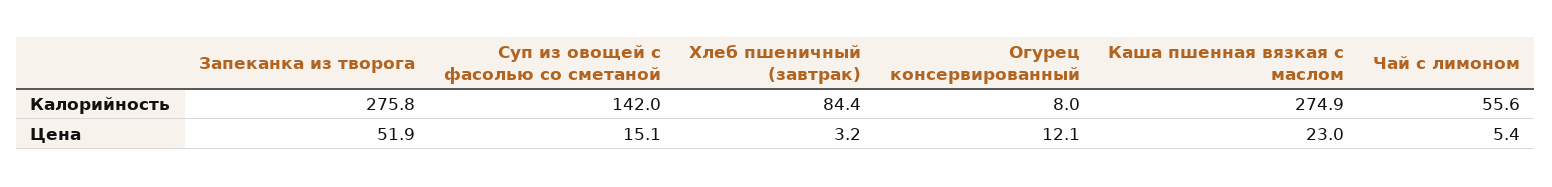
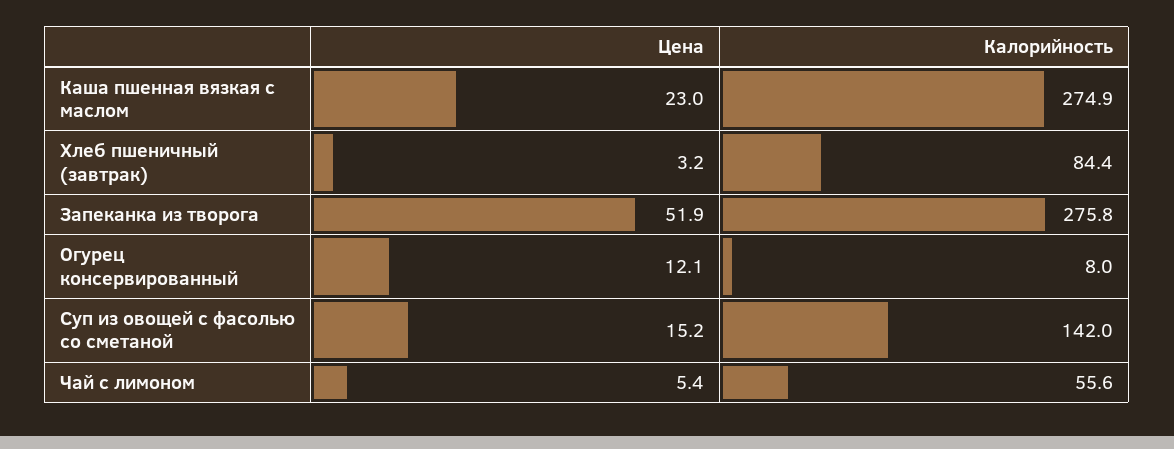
  {
    "Запеканка из творога": {
      "Калорийность": 275.8,
      "Цена": 51.9
    },
    "Суп из овощей с фасолью со сметаной": {
      "Калорийность": 142,
-     "Цена": 15.1
+     "Цена": 15.2
    },
    "Хлеб пшеничный (завтрак)": {
      "Калорийность": 84.4,
      "Цена": 3.2
    },
    "Огурец консервированный": {
      "Калорийность": 8,
      "Цена": 12.1
    },
    "Каша пшенная вязкая с маслом": {
      "Калорийность": 274.9,
      "Цена": 23
    },
    "Чай с лимоном": {
      "Калорийность": 55.6,
      "Цена": 5.4
    }
  }

